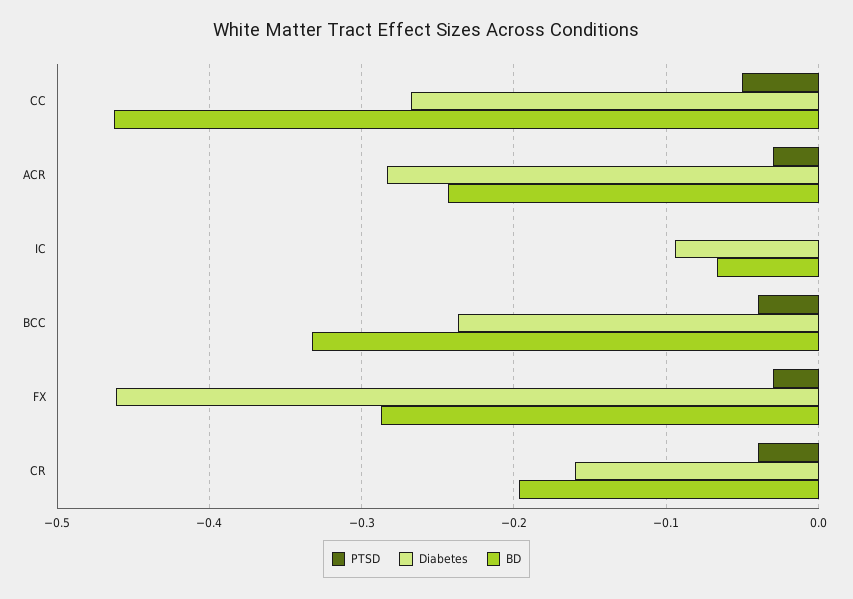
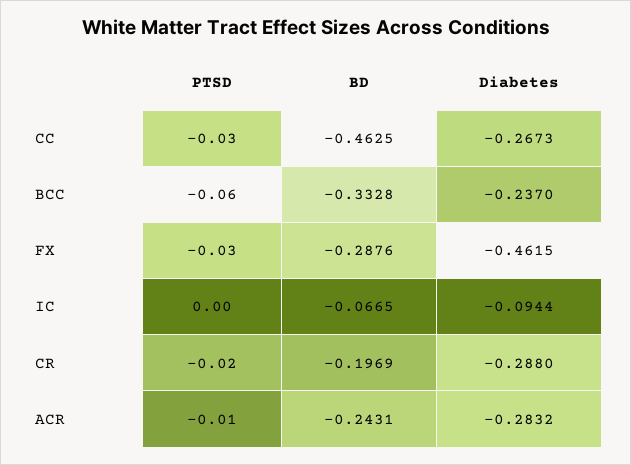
  {
    "PTSD": {
-     "CC": -0.05,
+     "CC": -0.03,
-     "ACR": -0.03,
+     "ACR": -0.01,
      "IC": 0,
-     "BCC": -0.04,
+     "BCC": -0.06,
      "FX": -0.03,
-     "CR": -0.04
+     "CR": -0.02
    },
    "Diabetes": {
      "CC": -0.2673,
      "ACR": -0.2832,
      "IC": -0.0944,
      "BCC": -0.237,
      "FX": -0.4615,
-     "CR": -0.16
+     "CR": -0.288
    },
    "BD": {
      "CC": -0.4625,
      "ACR": -0.2431,
      "IC": -0.0665,
      "BCC": -0.3328,
      "FX": -0.2876,
      "CR": -0.1969
    }
  }

